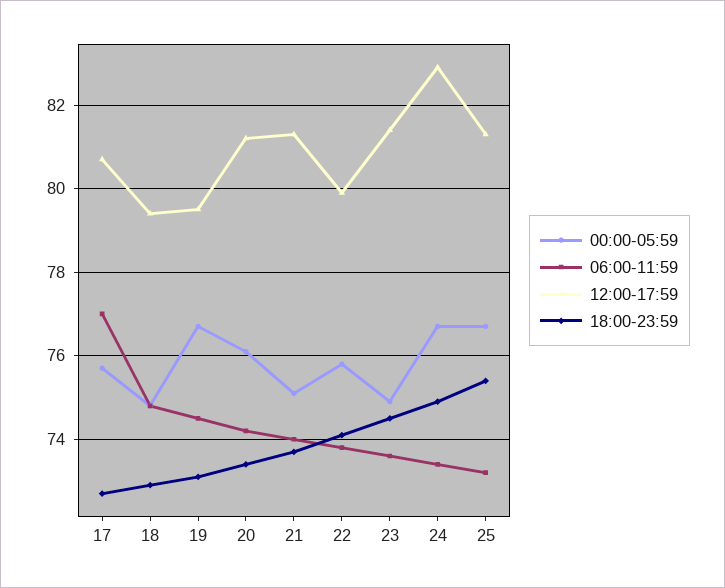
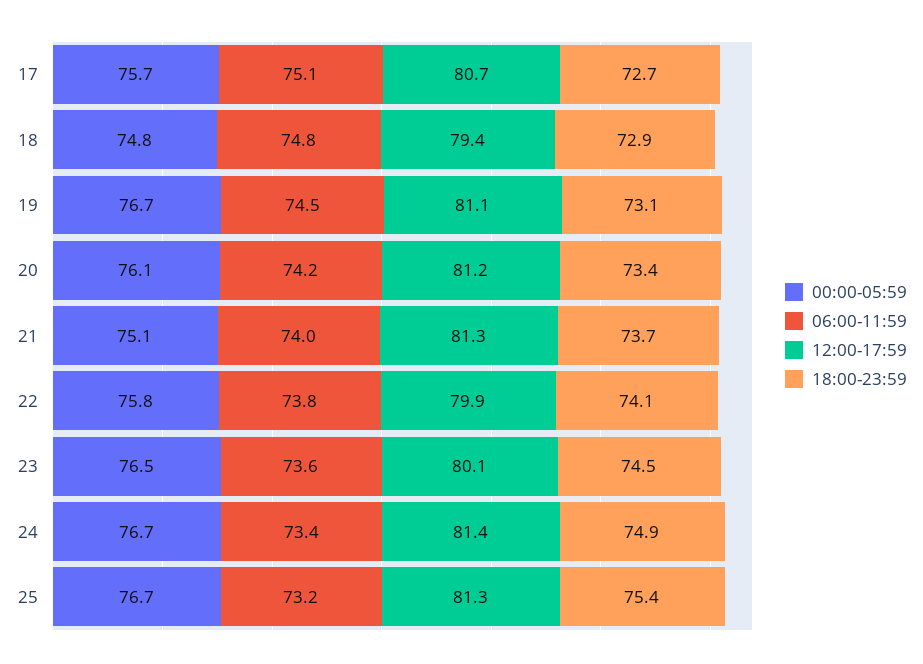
  {
    "00:00-05:59": {
      "17": 75.7,
      "18": 74.8,
      "19": 76.7,
      "20": 76.1,
      "21": 75.1,
      "22": 75.8,
-     "23": 75,
+     "23": 76.5,
      "24": 76.7,
      "25": 76.7
    },
    "06:00-11:59": {
-     "17": 77,
+     "17": 75.1,
      "18": 74.8,
      "19": 74.5,
      "20": 74.2,
      "21": 74,
      "22": 73.8,
      "23": 73.6,
      "24": 73.4,
      "25": 73.2
    },
    "12:00-17:59": {
      "17": 80.7,
      "18": 79.4,
-     "19": 79.5,
+     "19": 81.1,
      "20": 81.2,
      "21": 81.3,
      "22": 79.9,
-     "23": 81.5,
+     "23": 80.1,
-     "24": 83,
+     "24": 81.4,
      "25": 81.3
    },
    "18:00-23:59": {
      "17": 72.7,
      "18": 72.9,
      "19": 73.1,
      "20": 73.4,
      "21": 73.7,
      "22": 74.1,
      "23": 74.5,
      "24": 74.9,
      "25": 75.4
    }
  }

